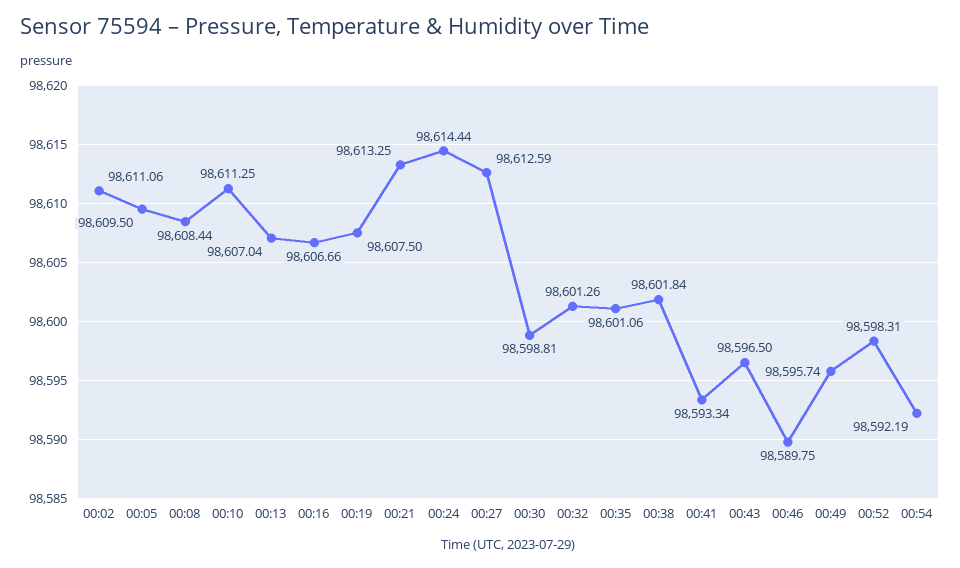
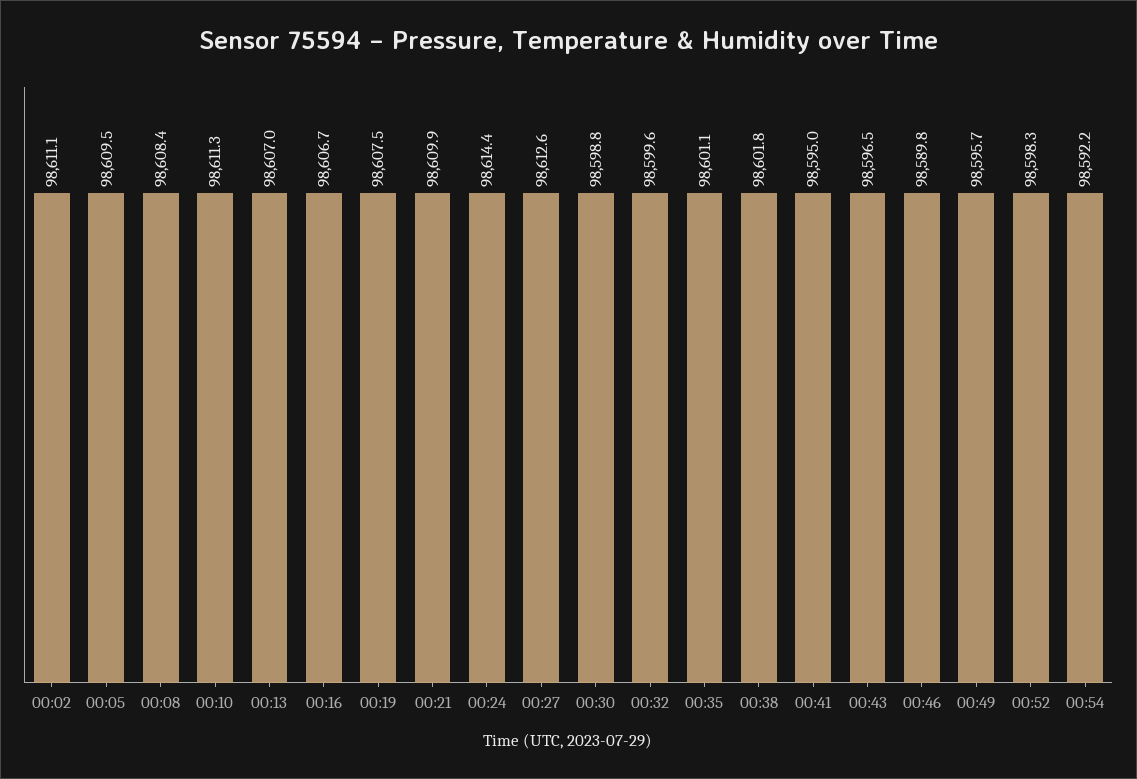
  {
    "00:02": 98611.06,
    "00:05": 98609.5,
    "00:08": 98608.44,
    "00:10": 98611.25,
    "00:13": 98607.04,
    "00:16": 98606.66,
    "00:19": 98607.5,
-   "00:21": 98613.25,
+   "00:21": 98609.9,
    "00:24": 98614.44,
    "00:27": 98612.59,
    "00:30": 98598.81,
-   "00:32": 98601.26,
+   "00:32": 98599.6,
    "00:35": 98601.06,
    "00:38": 98601.84,
-   "00:41": 98593.34,
+   "00:41": 98595,
    "00:43": 98596.5,
    "00:46": 98589.75,
    "00:49": 98595.74,
    "00:52": 98598.31,
    "00:54": 98592.19
  }

